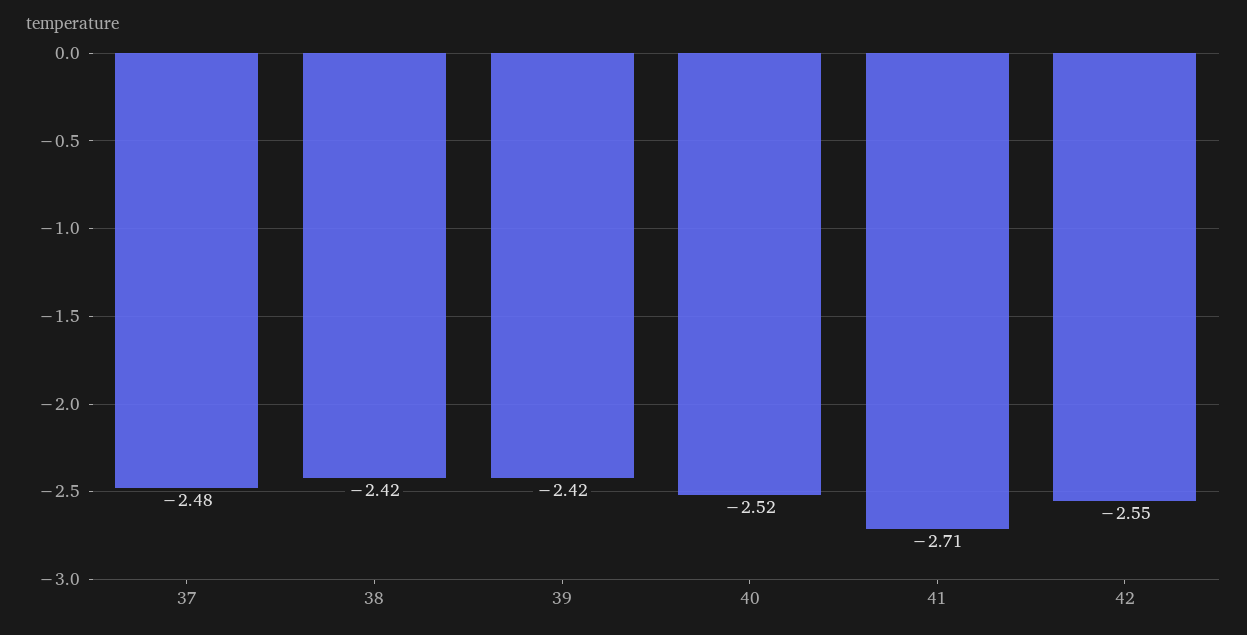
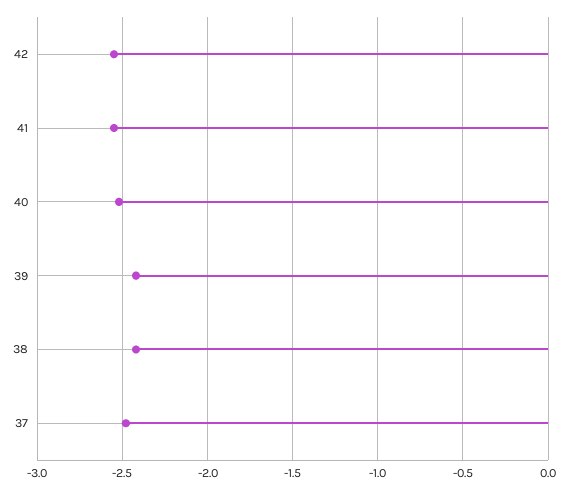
  {
    "37": -2.48,
    "38": -2.42,
    "39": -2.42,
    "40": -2.52,
-   "41": -2.71,
+   "41": -2.55,
    "42": -2.55
  }

